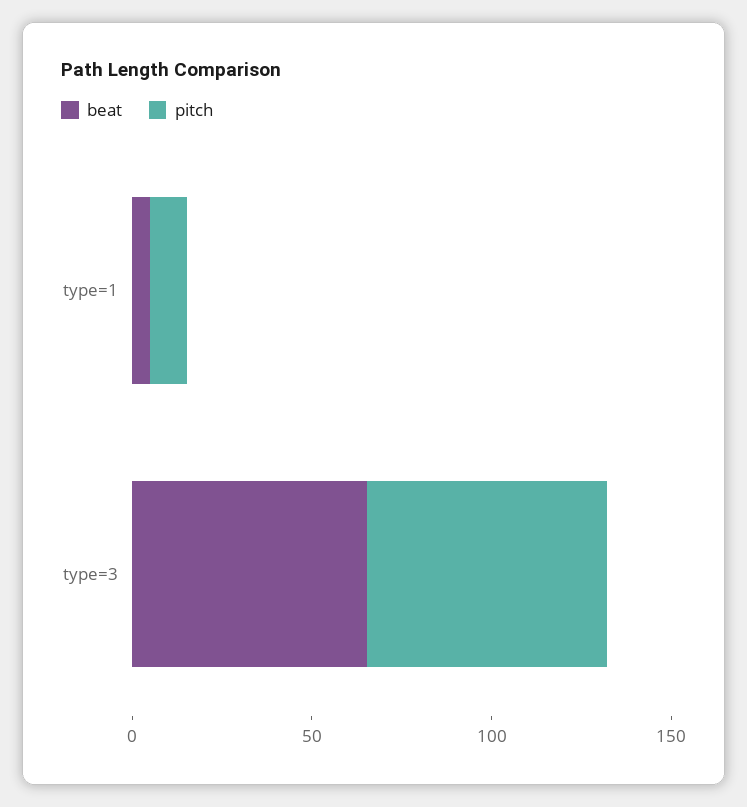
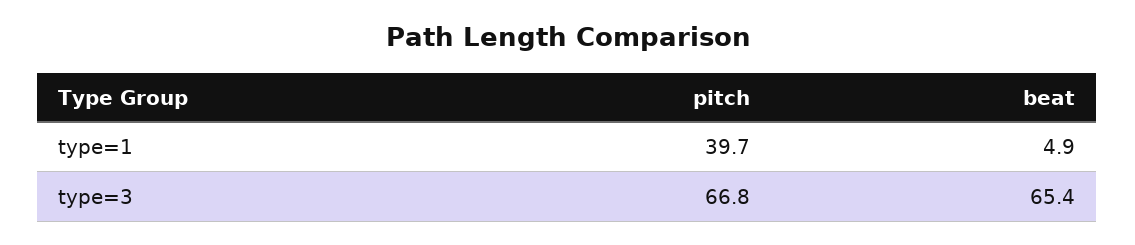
  {
    "beat": {
      "type=1": 4.9,
      "type=3": 65.4
    },
    "pitch": {
-     "type=1": 10,
+     "type=1": 39.7,
      "type=3": 66.8
    }
  }

